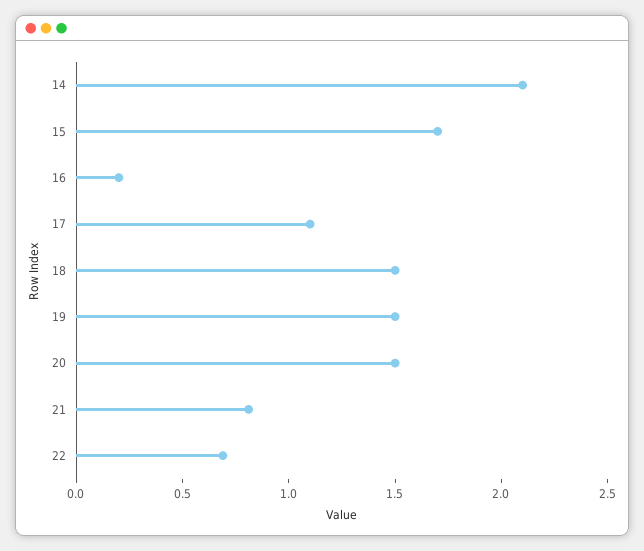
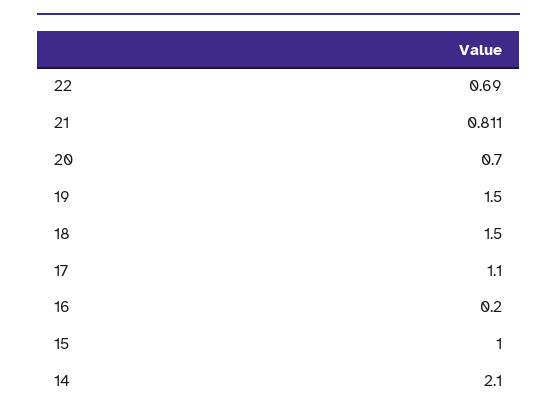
  {
    "14": 2.1,
-   "15": 1.7,
+   "15": 1,
    "16": 0.2,
    "17": 1.1,
    "18": 1.5,
    "19": 1.5,
-   "20": 1.5,
+   "20": 0.7,
    "21": 0.811,
    "22": 0.69
  }

